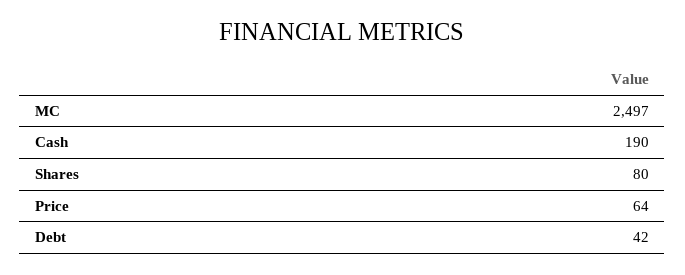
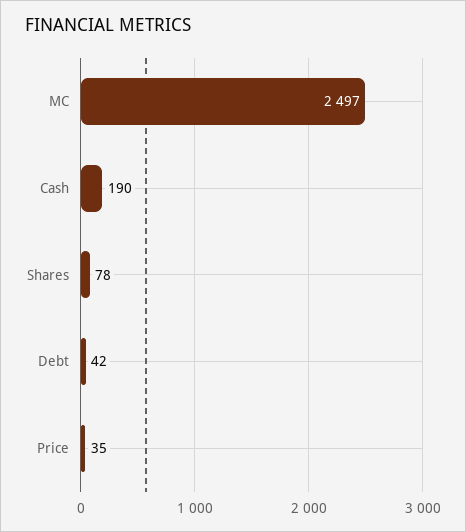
  {
    "MC": 2497,
    "Cash": 190,
-   "Shares": 80,
+   "Shares": 78,
-   "Price": 64,
+   "Price": 35,
    "Debt": 42
  }

